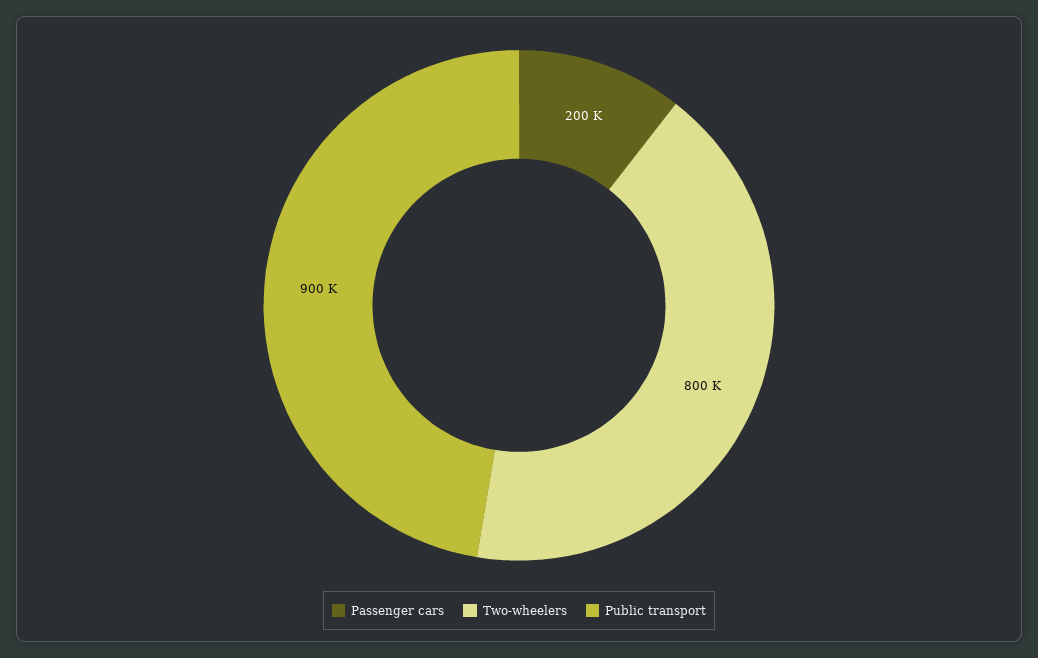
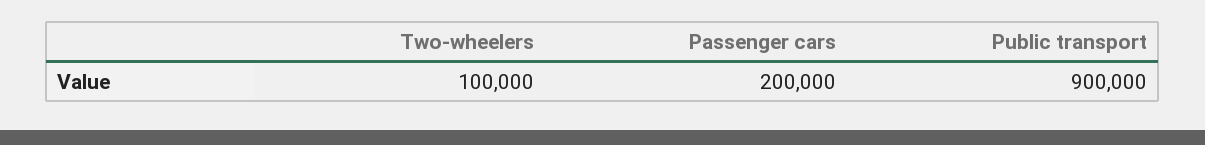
  {
    "Passenger cars": 200000,
-   "Two-wheelers": 800000,
+   "Two-wheelers": 100000,
    "Public transport": 900000
  }

